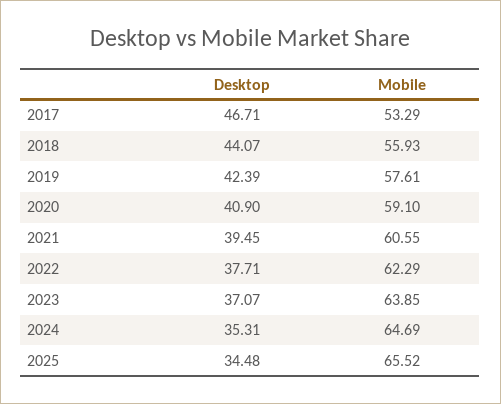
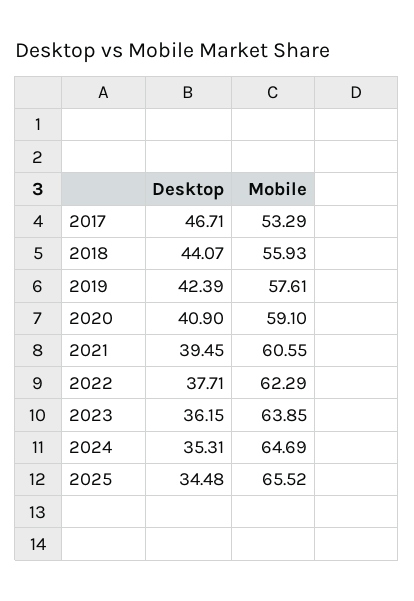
  {
    "Desktop": {
      "2017": 46.71,
      "2018": 44.07,
      "2019": 42.39,
      "2020": 40.9,
      "2021": 39.45,
      "2022": 37.71,
-     "2023": 37.07,
+     "2023": 36.15,
      "2024": 35.31,
      "2025": 34.48
    },
    "Mobile": {
      "2017": 53.29,
      "2018": 55.93,
      "2019": 57.61,
      "2020": 59.1,
      "2021": 60.55,
      "2022": 62.29,
      "2023": 63.85,
      "2024": 64.69,
      "2025": 65.52
    }
  }

